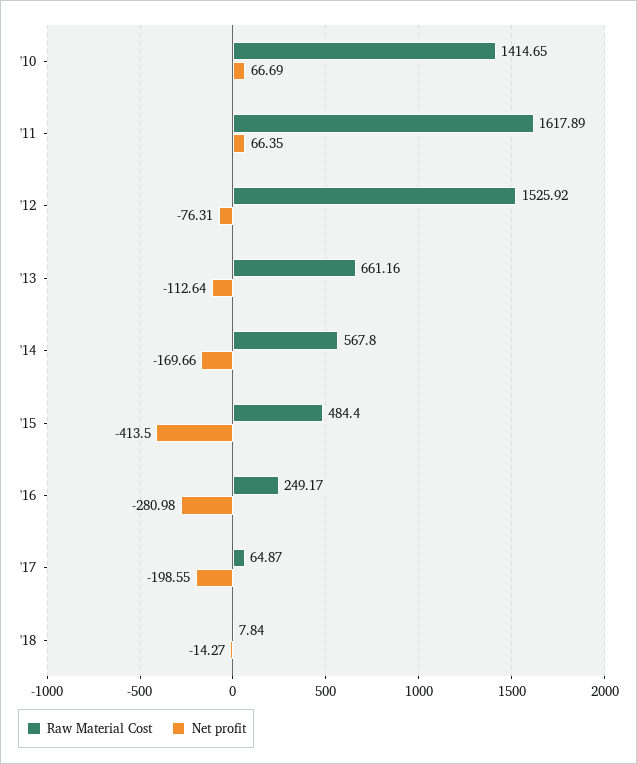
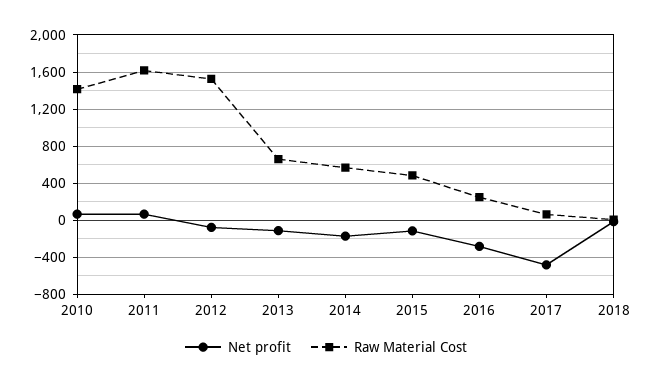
  {
    "Raw Material Cost": {
      "'10": 1414.65,
      "'11": 1617.89,
      "'12": 1525.92,
      "'13": 661.16,
      "'14": 567.8,
      "'15": 484.4,
      "'16": 249.17,
      "'17": 64.87,
      "'18": 7.84
    },
    "Net profit": {
      "'10": 66.69,
      "'11": 66.35,
      "'12": -76.31,
      "'13": -112.64,
      "'14": -169.66,
-     "'15": -413.5,
+     "'15": -100,
      "'16": -280.98,
-     "'17": -198.55,
+     "'17": -500,
      "'18": -14.27
    }
  }

